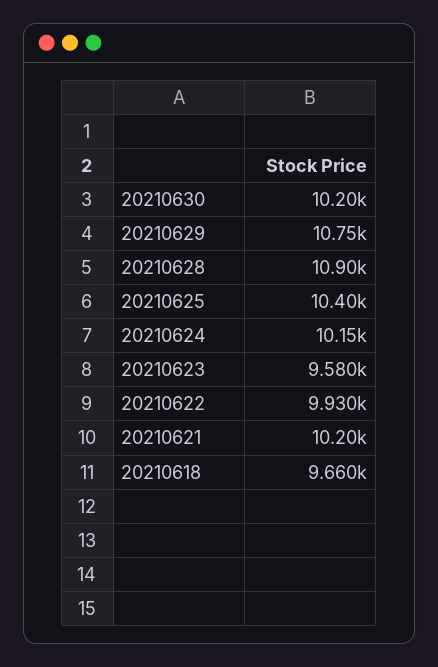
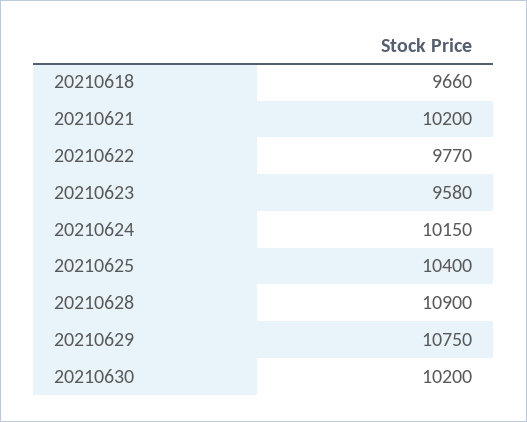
  {
    "20210630": 10200,
    "20210629": 10750,
    "20210628": 10900,
    "20210625": 10400,
    "20210624": 10150,
    "20210623": 9580,
-   "20210622": 9930,
+   "20210622": 9770,
    "20210621": 10200,
    "20210618": 9660
  }

